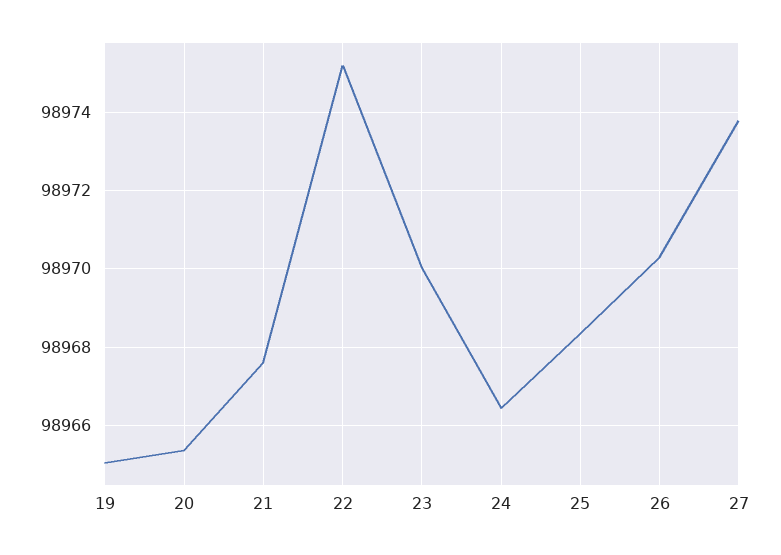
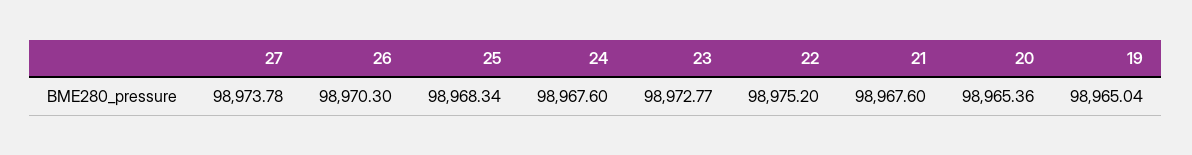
  {
    "19": 98965.04,
    "20": 98965.36,
    "21": 98967.6,
    "22": 98975.2,
-   "23": 98970,
+   "23": 98972.77,
-   "24": 98966.4,
+   "24": 98967.6,
    "25": 98968.34,
    "26": 98970.3,
    "27": 98973.78
  }

